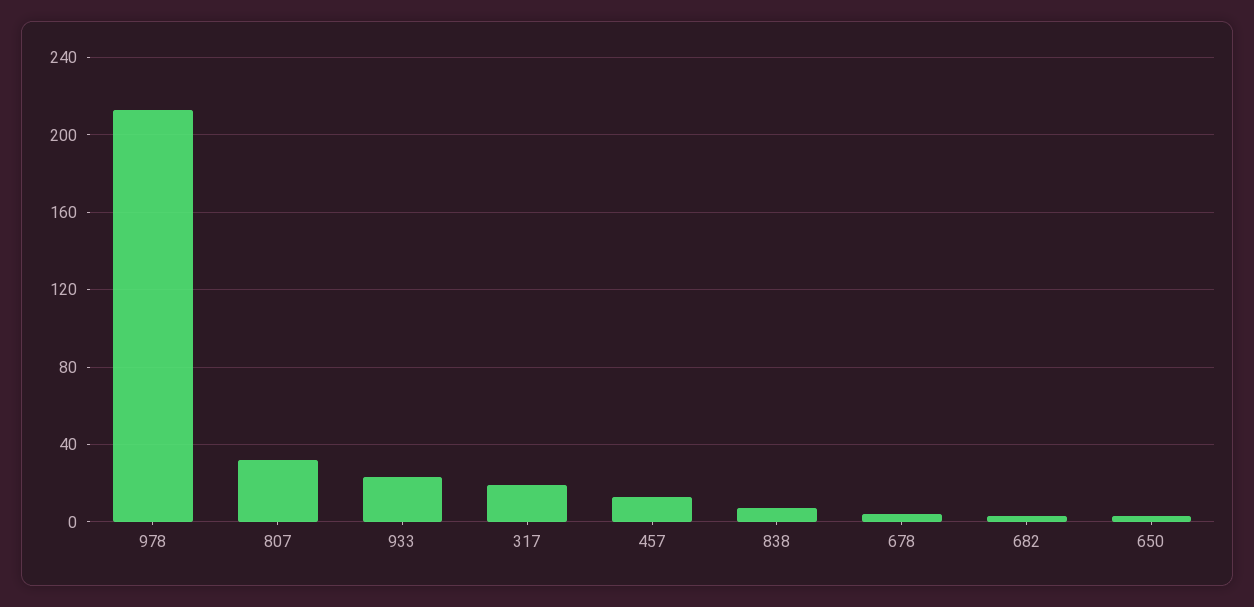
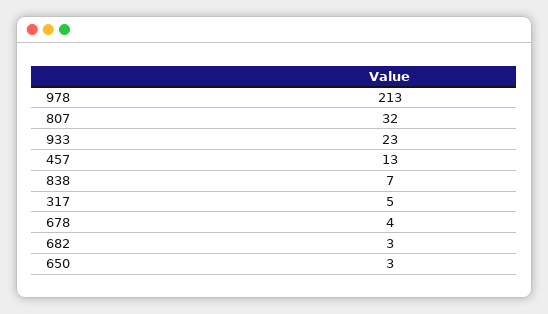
  {
    "978": 213,
    "807": 32,
    "933": 23,
-   "317": 20,
+   "317": 5,
    "457": 13,
    "838": 7,
    "678": 4,
    "682": 3,
    "650": 3
  }

